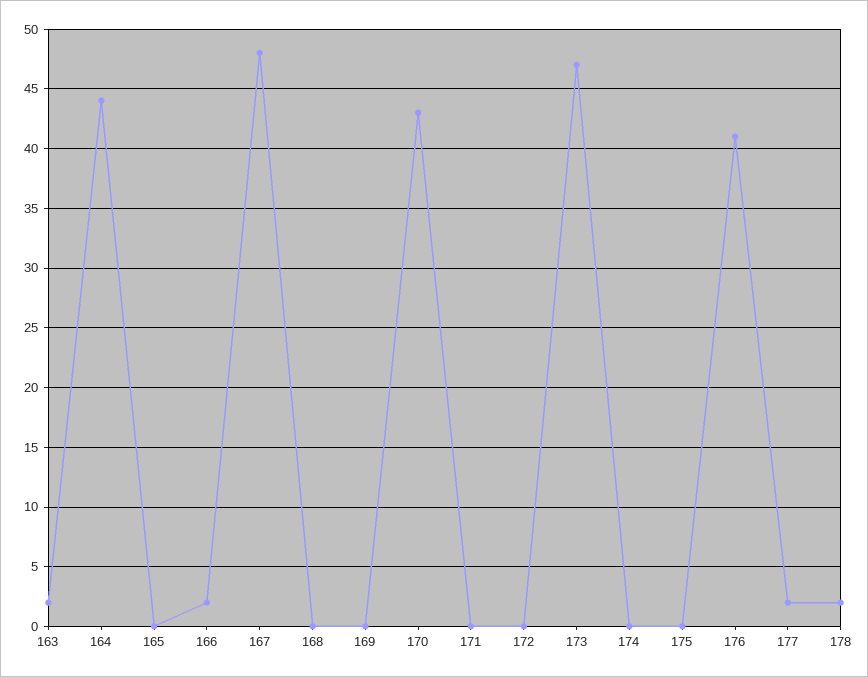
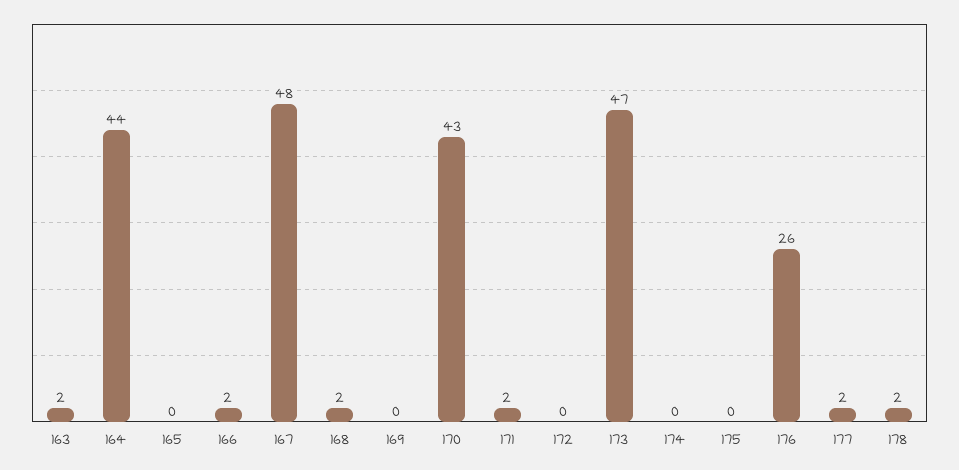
  {
    "163": 2,
    "164": 44,
    "165": 0,
    "166": 2,
    "167": 48,
-   "168": 0,
+   "168": 2,
    "169": 0,
    "170": 43,
-   "171": 0,
+   "171": 2,
    "172": 0,
    "173": 47,
    "174": 0,
    "175": 0,
-   "176": 41,
+   "176": 26,
    "177": 2,
    "178": 2
  }

